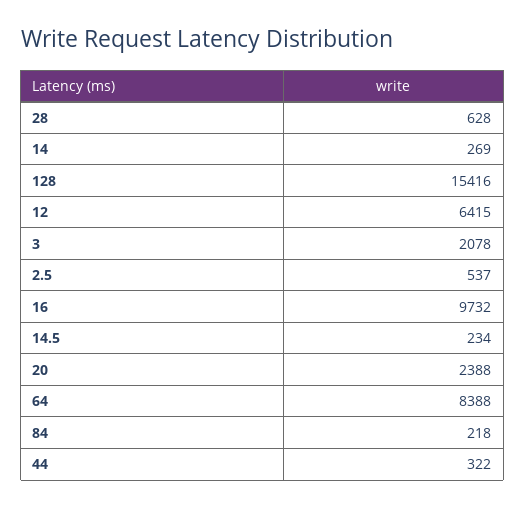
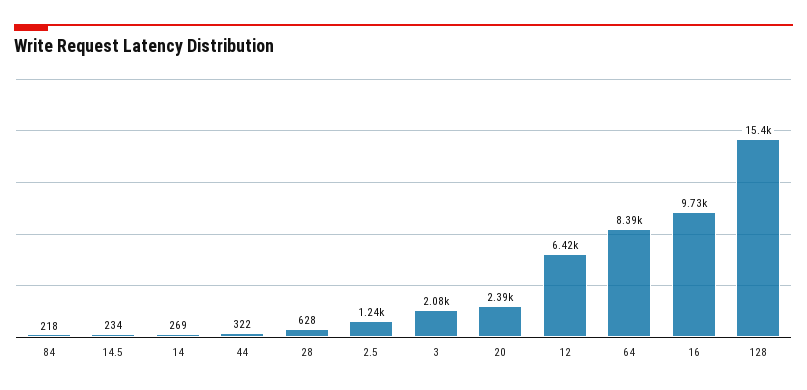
  {
    "28": 628,
    "14": 269,
    "128": 15416,
    "12": 6415,
    "3": 2078,
-   "2.5": 537,
+   "2.5": 1240,
    "16": 9732,
    "14.5": 234,
    "20": 2388,
    "64": 8388,
    "84": 218,
    "44": 322
  }

